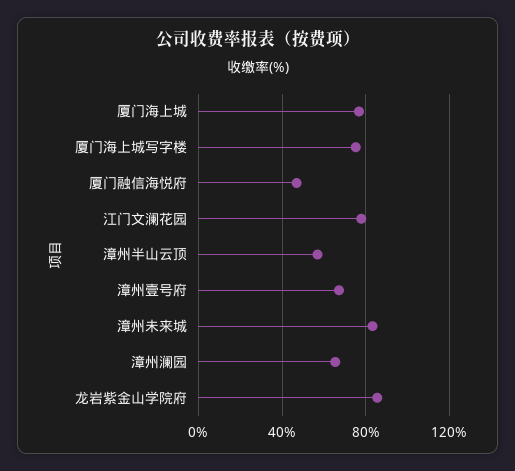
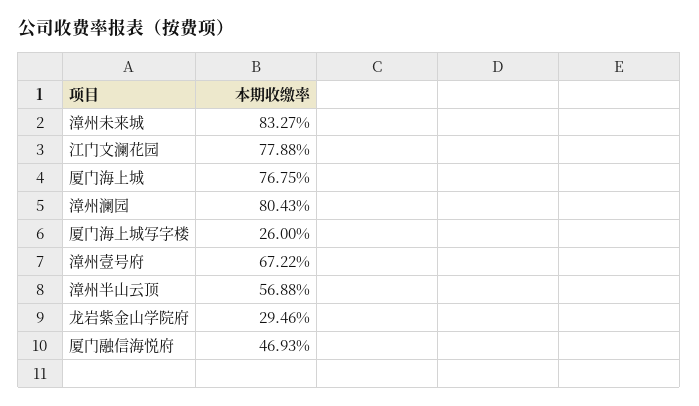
  {
    "厦门海上城": 76.75,
-   "厦门海上城写字楼": 75,
+   "厦门海上城写字楼": 26,
    "厦门融信海悦府": 46.93,
    "江门文澜花园": 77.88,
    "漳州半山云顶": 56.88,
    "漳州壹号府": 67.22,
    "漳州未来城": 83.27,
-   "漳州澜园": 65,
+   "漳州澜园": 80.43,
-   "龙岩紫金山学院府": 85
+   "龙岩紫金山学院府": 29.46
  }

